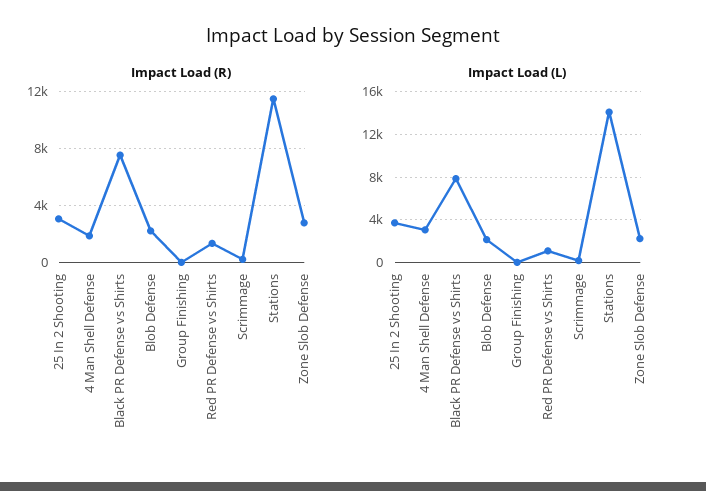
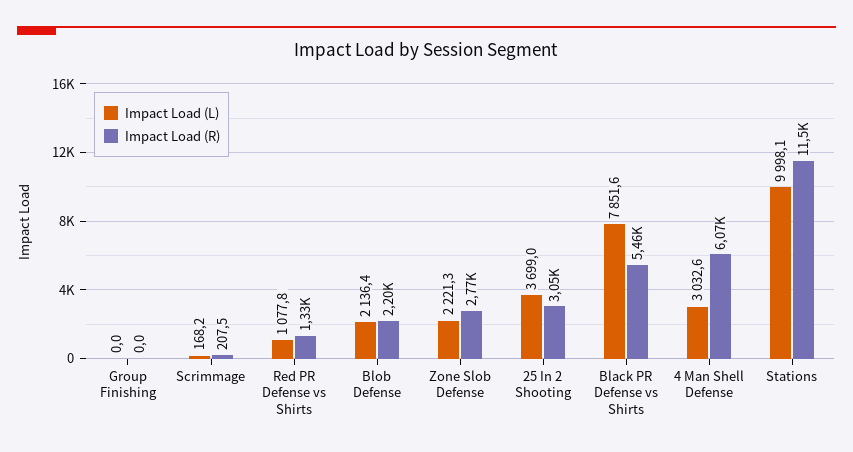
  {
    "Impact Load (R)": {
      "25 In 2 Shooting": 3050,
-     "4 Man Shell Defense": 2000,
+     "4 Man Shell Defense": 6070,
-     "Black PR Defense vs Shirts": 7500,
+     "Black PR Defense vs Shirts": 5460,
      "Blob Defense": 2200,
      "Group Finishing": 0,
      "Red PR Defense vs Shirts": 1330,
      "Scrimmage": 207.5,
      "Stations": 11500,
      "Zone Slob Defense": 2770
    },
    "Impact Load (L)": {
      "25 In 2 Shooting": 3699,
      "4 Man Shell Defense": 3032.6,
      "Black PR Defense vs Shirts": 7851.6,
      "Blob Defense": 2136.4,
      "Group Finishing": 0,
      "Red PR Defense vs Shirts": 1077.8,
      "Scrimmage": 168.2,
-     "Stations": 14000,
+     "Stations": 9998.1,
      "Zone Slob Defense": 2221.3
    }
  }

